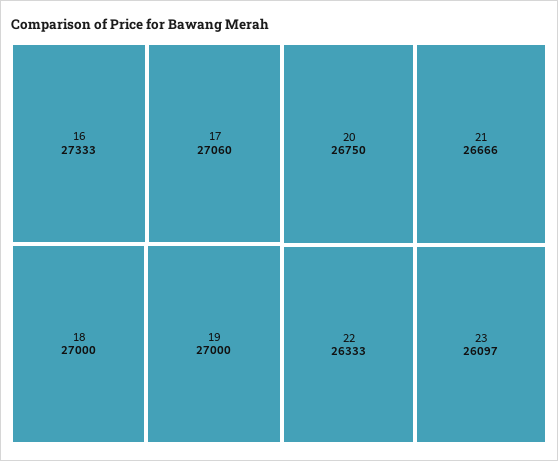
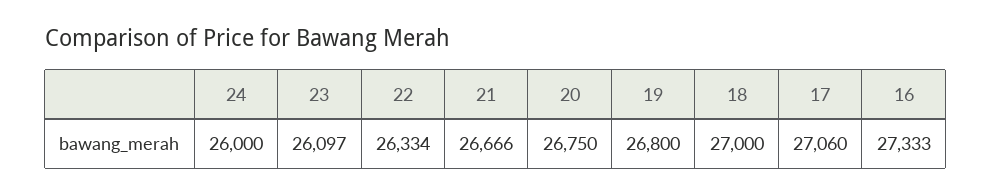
  {
    "16": 27333,
    "17": 27060,
    "18": 27000,
-   "19": 27000,
+   "19": 26800,
    "20": 26750,
    "21": 26666,
-   "22": 26333,
+   "22": 26334,
-   "23": 26097
+   "23": 26097,
+   "24": 26000
  }

